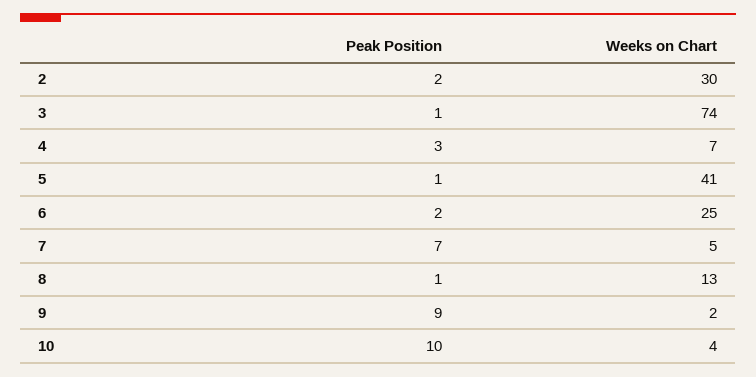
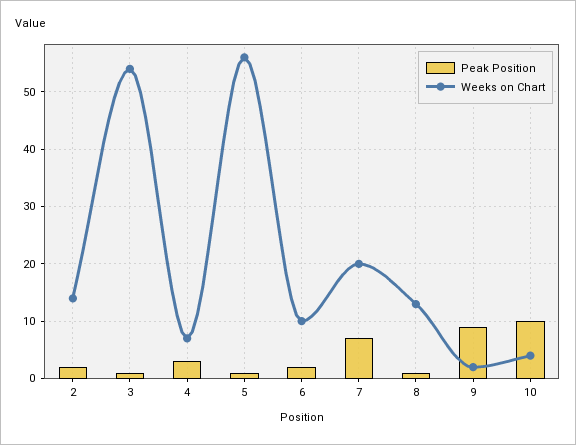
  {
    "Peak Position": {
      "2": 2,
      "3": 1,
      "4": 3,
      "5": 1,
      "6": 2,
      "7": 7,
      "8": 1,
      "9": 9,
      "10": 10
    },
    "Weeks on Chart": {
-     "2": 30,
+     "2": 15,
-     "3": 74,
+     "3": 55,
      "4": 7,
-     "5": 41,
+     "5": 55,
-     "6": 25,
+     "6": 10,
-     "7": 5,
+     "7": 20,
      "8": 13,
      "9": 2,
      "10": 4
    }
  }

